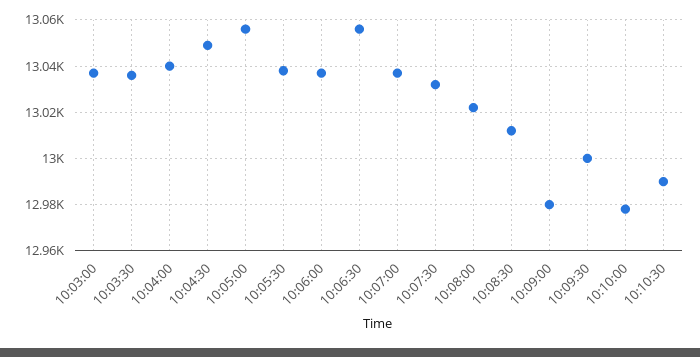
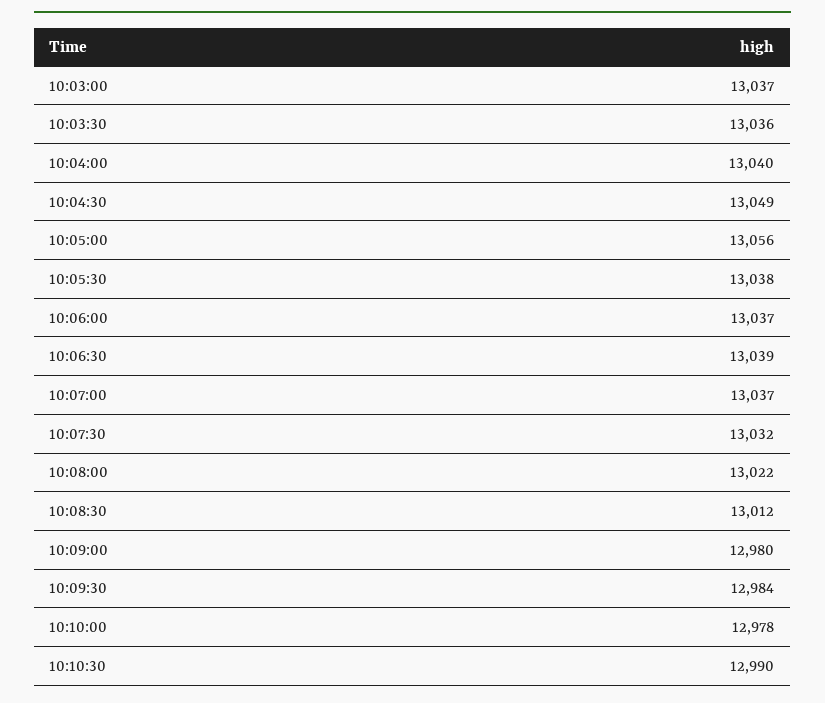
  {
    "10:03:00": 13037,
    "10:03:30": 13036,
    "10:04:00": 13040,
    "10:04:30": 13049,
    "10:05:00": 13056,
    "10:05:30": 13038,
    "10:06:00": 13037,
-   "10:06:30": 13055,
+   "10:06:30": 13039,
    "10:07:00": 13037,
    "10:07:30": 13032,
    "10:08:00": 13022,
    "10:08:30": 13012,
    "10:09:00": 12980,
-   "10:09:30": 13000,
+   "10:09:30": 12984,
    "10:10:00": 12978,
    "10:10:30": 12990
  }

